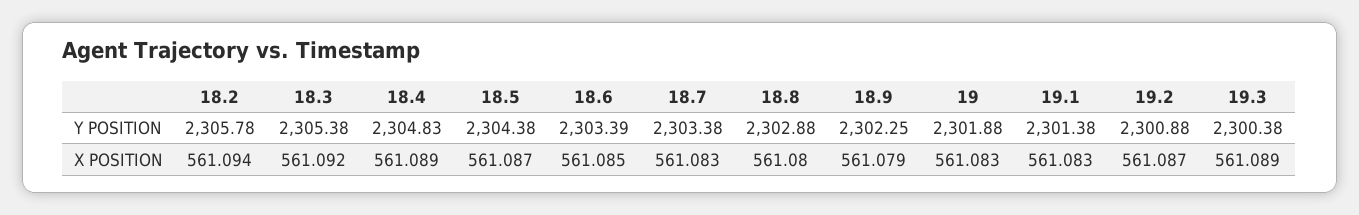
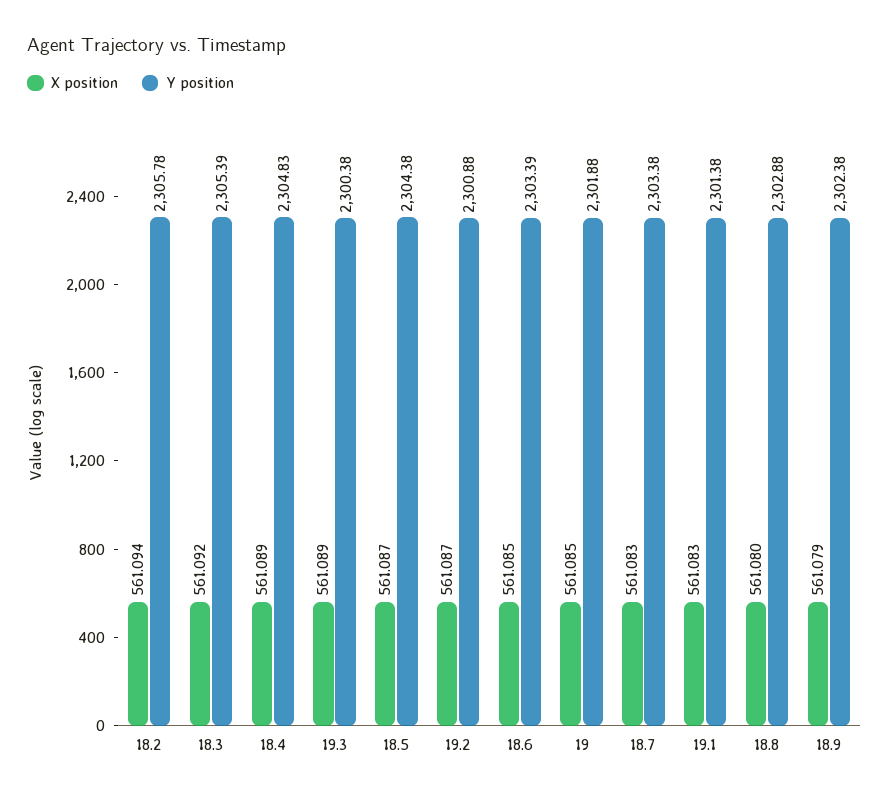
  {
    "Y POSITION": {
      "18.2": 2305.78,
-     "18.3": 2305.38,
+     "18.3": 2305.39,
      "18.4": 2304.83,
      "18.5": 2304.38,
      "18.6": 2303.39,
      "18.7": 2303.38,
      "18.8": 2302.88,
-     "18.9": 2302.25,
+     "18.9": 2302.38,
      "19": 2301.88,
      "19.1": 2301.38,
      "19.2": 2300.88,
      "19.3": 2300.38
    },
    "X POSITION": {
      "18.2": 561.094,
      "18.3": 561.092,
      "18.4": 561.089,
      "18.5": 561.087,
      "18.6": 561.085,
      "18.7": 561.083,
      "18.8": 561.08,
      "18.9": 561.079,
-     "19": 561.083,
+     "19": 561.085,
      "19.1": 561.083,
      "19.2": 561.087,
      "19.3": 561.089
    }
  }

